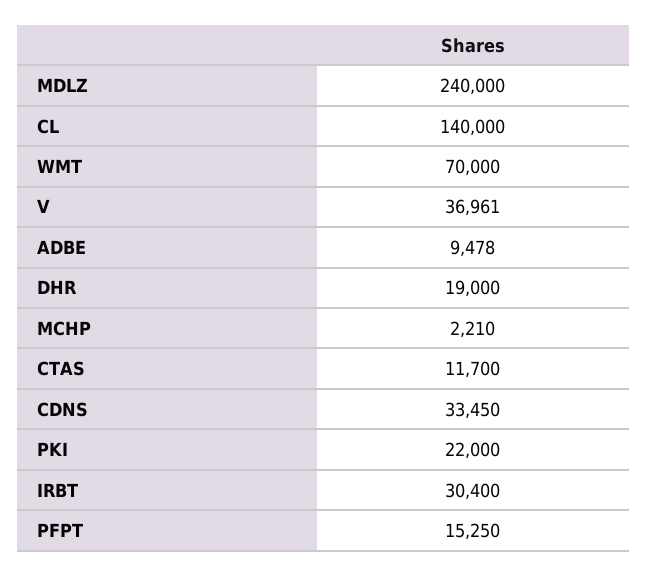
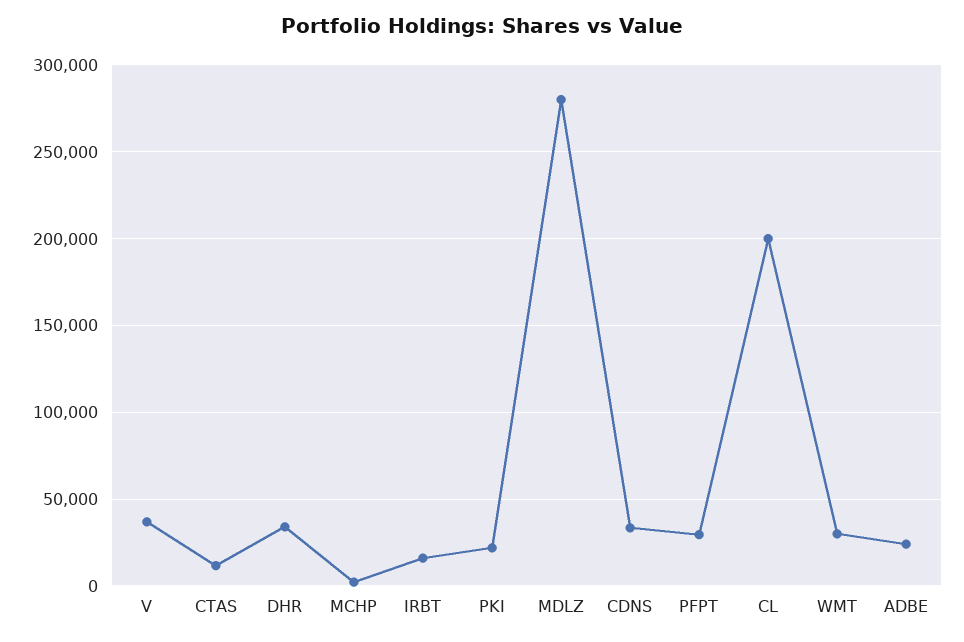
  {
-   "MDLZ": 240000,
+   "MDLZ": 280000,
-   "CL": 140000,
+   "CL": 200000,
-   "WMT": 70000,
+   "WMT": 30000,
    "V": 36961,
-   "ADBE": 9478,
+   "ADBE": 25000,
-   "DHR": 19000,
+   "DHR": 35000,
    "MCHP": 2210,
    "CTAS": 11700,
    "CDNS": 33450,
    "PKI": 22000,
-   "IRBT": 30400,
+   "IRBT": 15000,
-   "PFPT": 15250
+   "PFPT": 30000
  }

